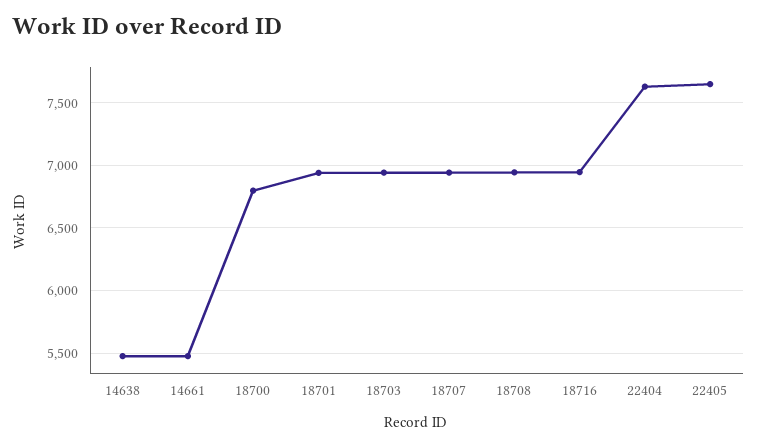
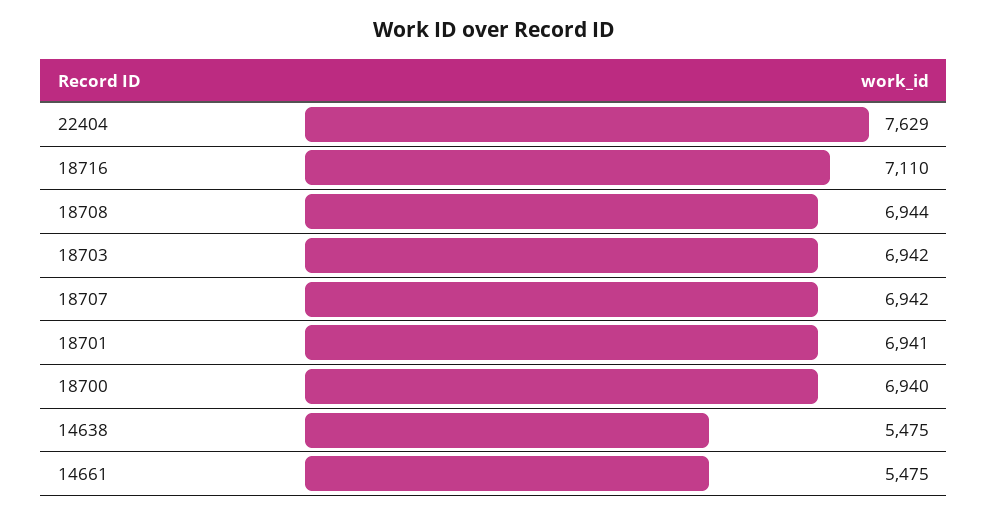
  {
    "14638": 5475,
    "14661": 5475,
-   "18700": 6800,
+   "18700": 6940,
    "18701": 6941,
    "18703": 6942,
    "18707": 6942,
    "18708": 6944,
-   "18716": 6950,
+   "18716": 7110,
-   "22404": 7629,
+   "22404": 7629
-   "22405": 7650
  }

